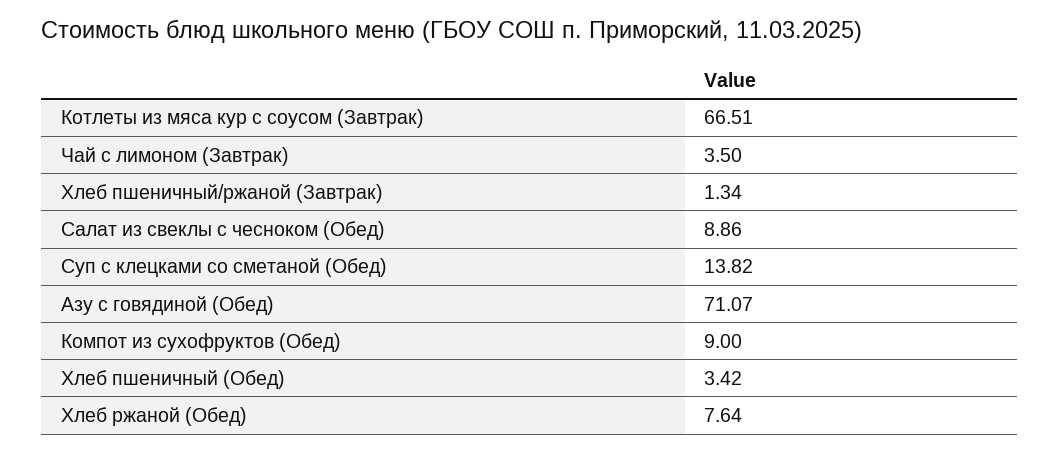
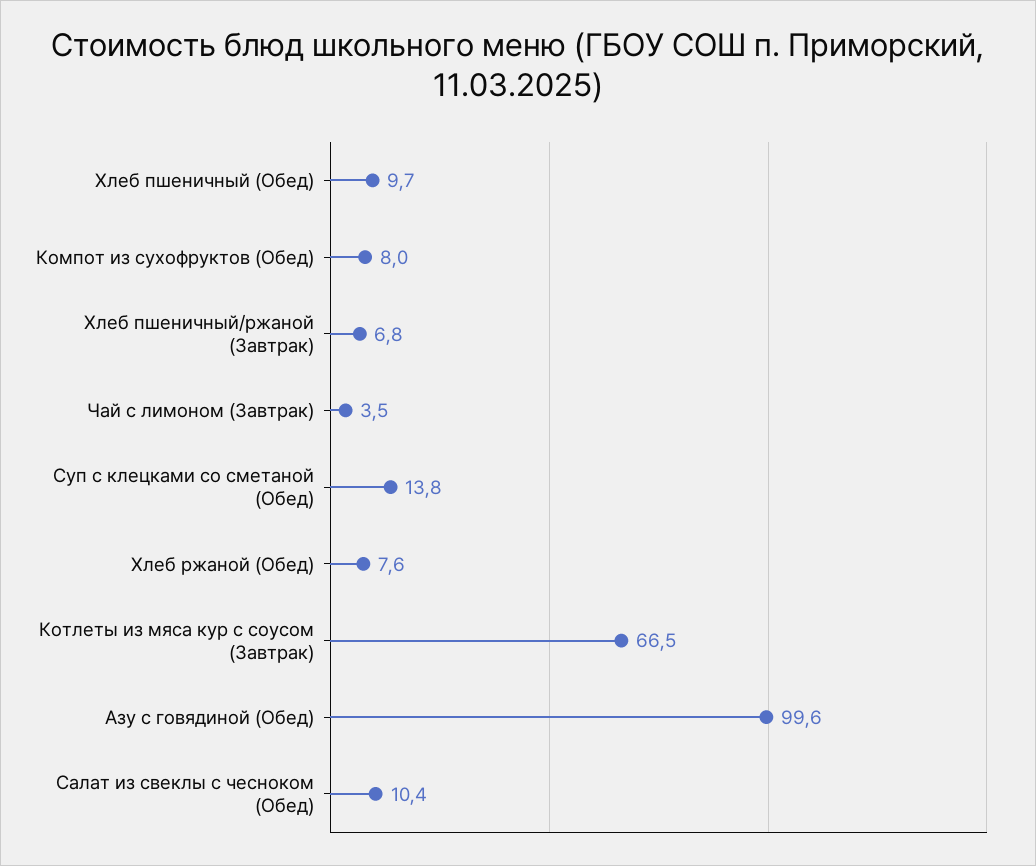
  {
    "Котлеты из мяса кур с соусом (Завтрак)": 66.51,
    "Чай с лимоном (Завтрак)": 3.5,
-   "Хлеб пшеничный/ржаной (Завтрак)": 1.34,
+   "Хлеб пшеничный/ржаной (Завтрак)": 6.8,
-   "Салат из свеклы с чесноком (Обед)": 8.86,
+   "Салат из свеклы с чесноком (Обед)": 10.4,
    "Суп с клецками со сметаной (Обед)": 13.82,
-   "Азу с говядиной (Обед)": 71.07,
+   "Азу с говядиной (Обед)": 99.6,
-   "Компот из сухофруктов (Обед)": 9,
+   "Компот из сухофруктов (Обед)": 8,
-   "Хлеб пшеничный (Обед)": 3.42,
+   "Хлеб пшеничный (Обед)": 9.7,
    "Хлеб ржаной (Обед)": 7.64
  }

